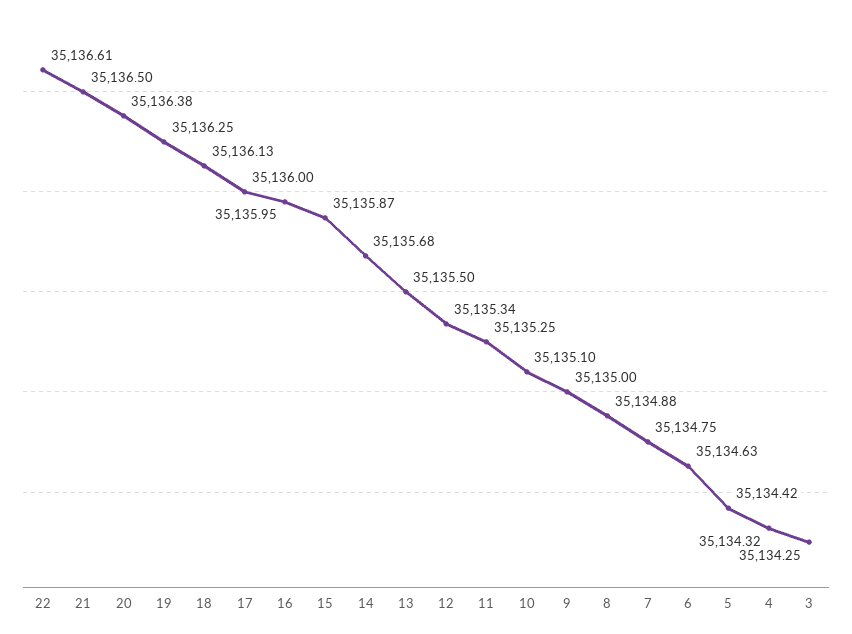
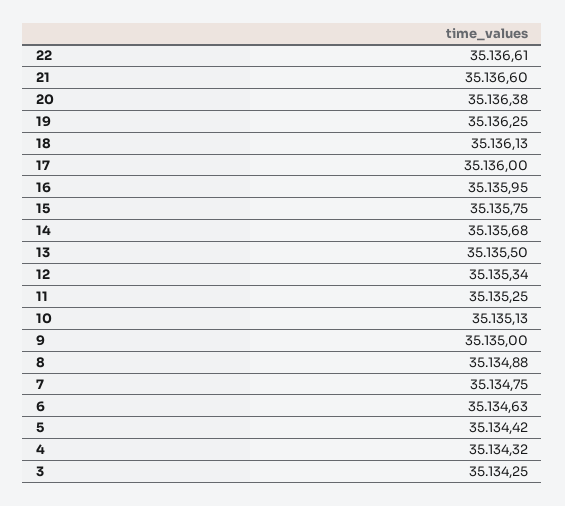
  {
    "22": 35136.61,
-   "21": 35136.5,
+   "21": 35136.6,
    "20": 35136.38,
    "19": 35136.25,
    "18": 35136.13,
    "17": 35136,
    "16": 35135.95,
-   "15": 35135.87,
+   "15": 35135.75,
    "14": 35135.68,
    "13": 35135.5,
    "12": 35135.34,
    "11": 35135.25,
-   "10": 35135.1,
+   "10": 35135.13,
    "9": 35135,
    "8": 35134.88,
    "7": 35134.75,
    "6": 35134.63,
    "5": 35134.42,
    "4": 35134.32,
    "3": 35134.25
  }

